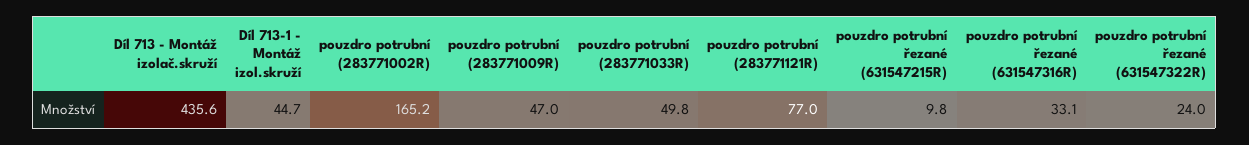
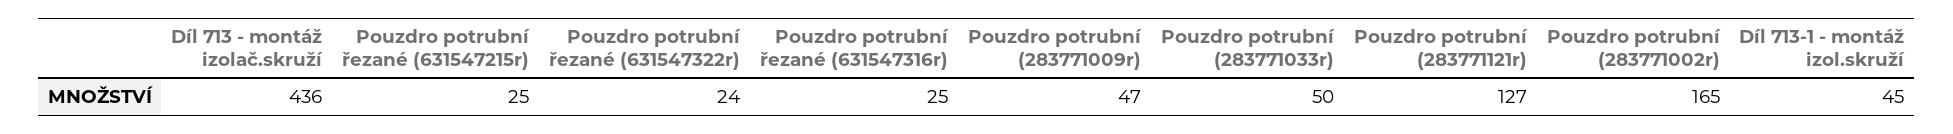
  {
    "Díl 713 - Montáž izolač.skruží": 435.6,
    "Díl 713-1 - Montáž izol.skruží": 44.7,
    "pouzdro potrubní (283771002R)": 165.2,
    "pouzdro potrubní (283771009R)": 47,
    "pouzdro potrubní (283771033R)": 49.8,
-   "pouzdro potrubní (283771121R)": 77,
+   "pouzdro potrubní (283771121R)": 127,
-   "pouzdro potrubní řezané (631547215R)": 9.8,
+   "pouzdro potrubní řezané (631547215R)": 25,
-   "pouzdro potrubní řezané (631547316R)": 33.1,
+   "pouzdro potrubní řezané (631547316R)": 25,
    "pouzdro potrubní řezané (631547322R)": 24
  }

